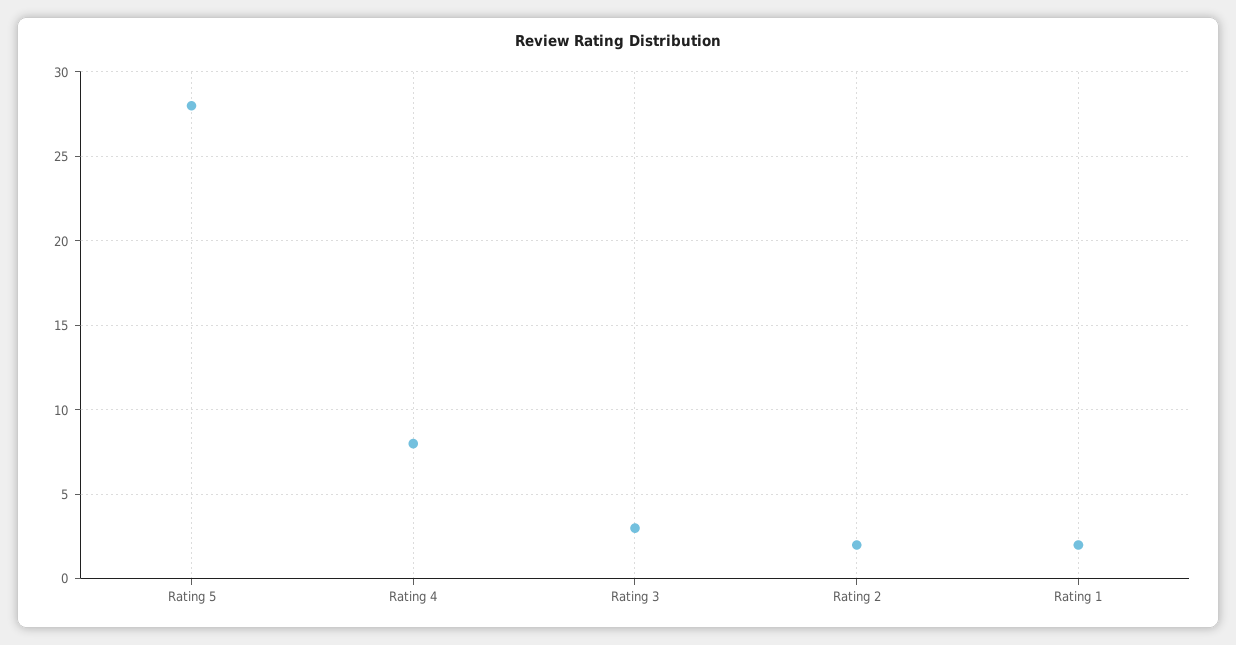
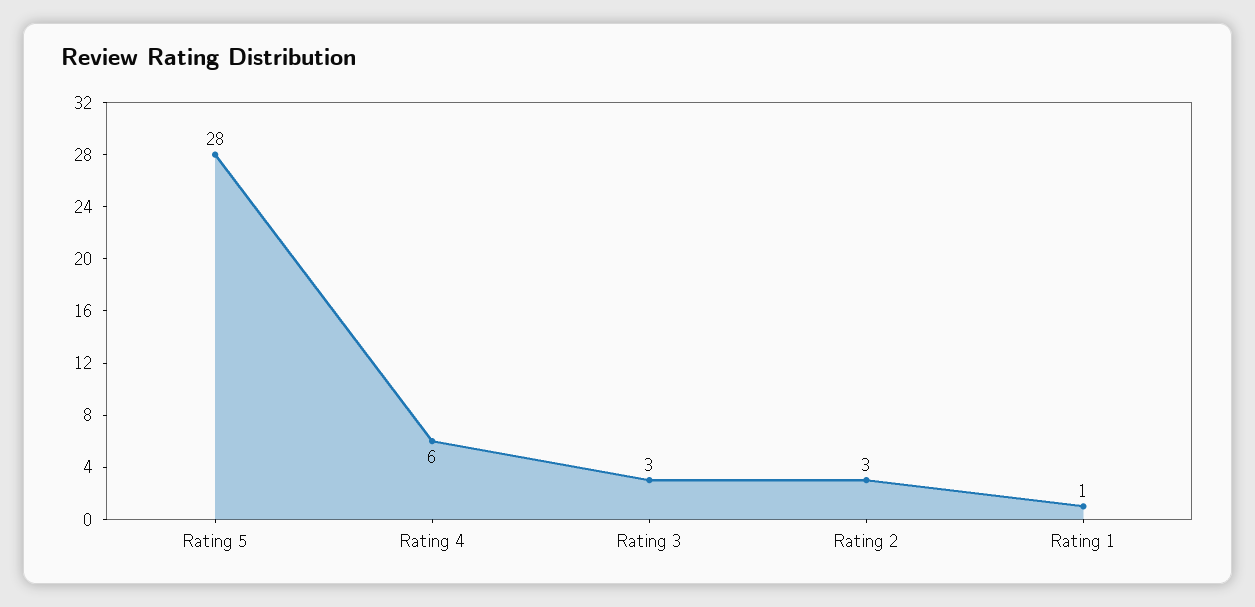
  {
    "Rating 5": 28,
-   "Rating 4": 8,
+   "Rating 4": 6,
    "Rating 3": 3,
-   "Rating 2": 2,
+   "Rating 2": 3,
-   "Rating 1": 2
+   "Rating 1": 1
  }

